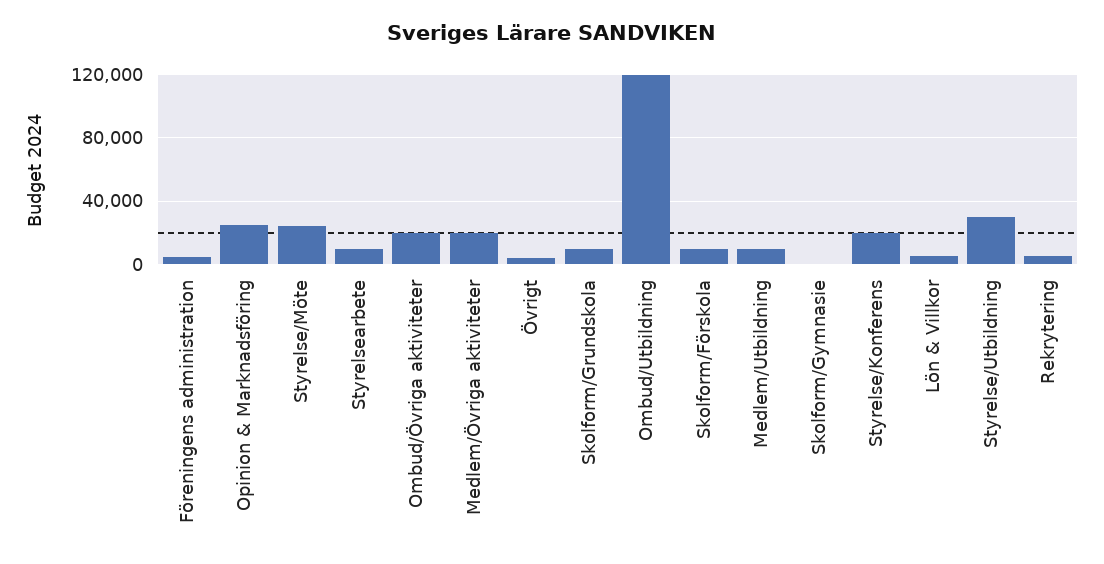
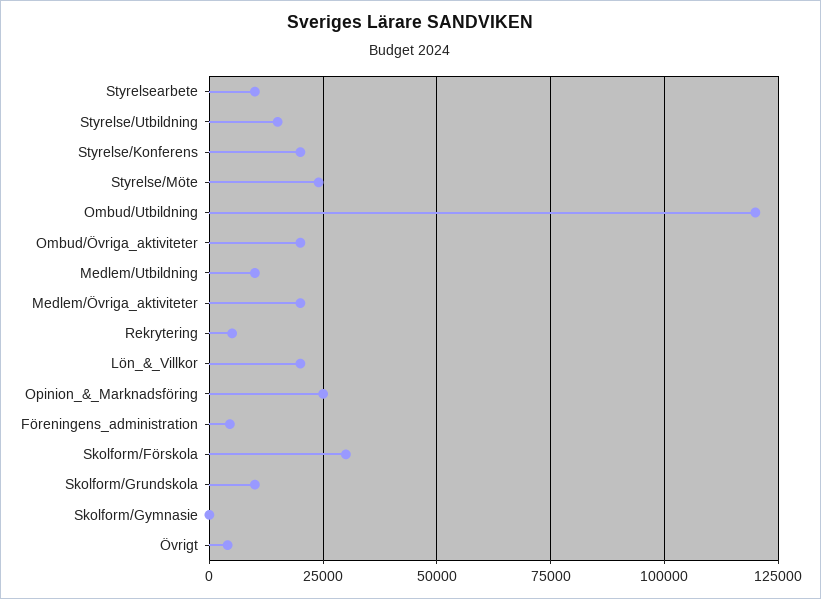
  {
    "Föreningens administration": 5000,
    "Opinion & Marknadsföring": 25000,
    "Styrelse/Möte": 25000,
    "Styrelsearbete": 10000,
    "Ombud/Övriga aktiviteter": 20000,
    "Medlem/Övriga aktiviteter": 20000,
    "Övrigt": 5000,
    "Skolform/Grundskola": 10000,
    "Ombud/Utbildning": 120000,
-   "Skolform/Förskola": 10000,
+   "Skolform/Förskola": 30000,
    "Medlem/Utbildning": 10000,
    "Skolform/Gymnasie": 0,
    "Styrelse/Konferens": 20000,
-   "Lön & Villkor": 5000,
+   "Lön & Villkor": 20000,
-   "Styrelse/Utbildning": 30000,
+   "Styrelse/Utbildning": 15000,
    "Rekrytering": 5000
  }

